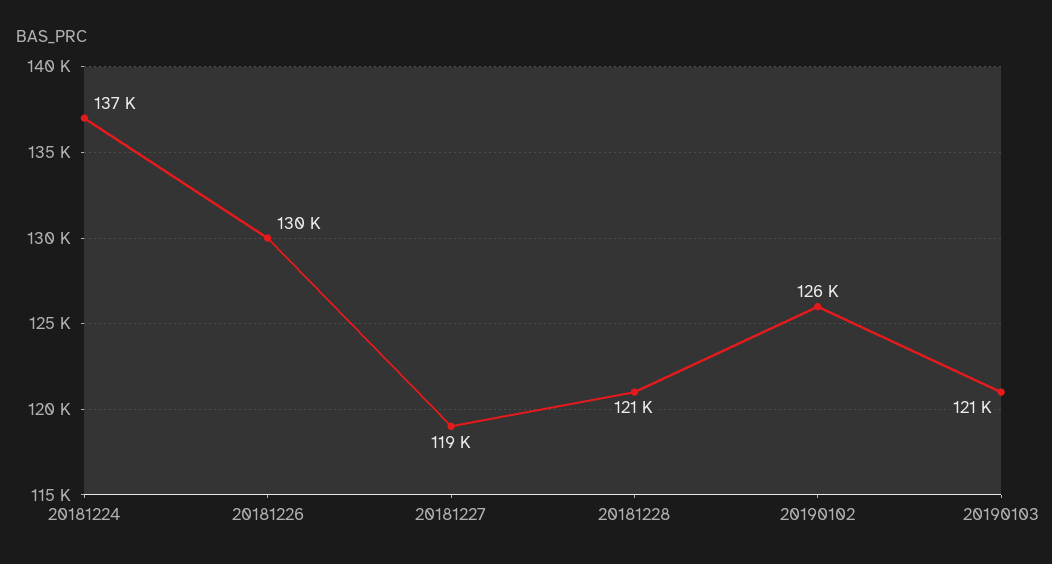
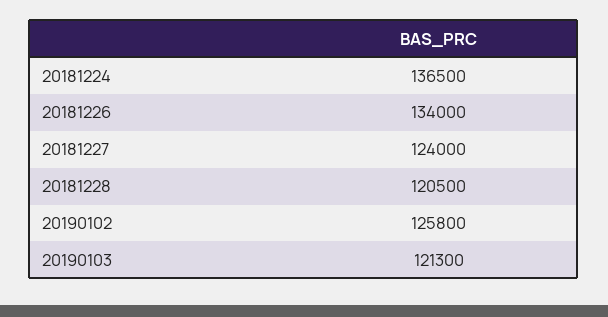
  {
    "20181224": 136500,
-   "20181226": 130000,
+   "20181226": 134000,
-   "20181227": 119000,
+   "20181227": 124000,
    "20181228": 120500,
    "20190102": 125800,
    "20190103": 121300
  }

